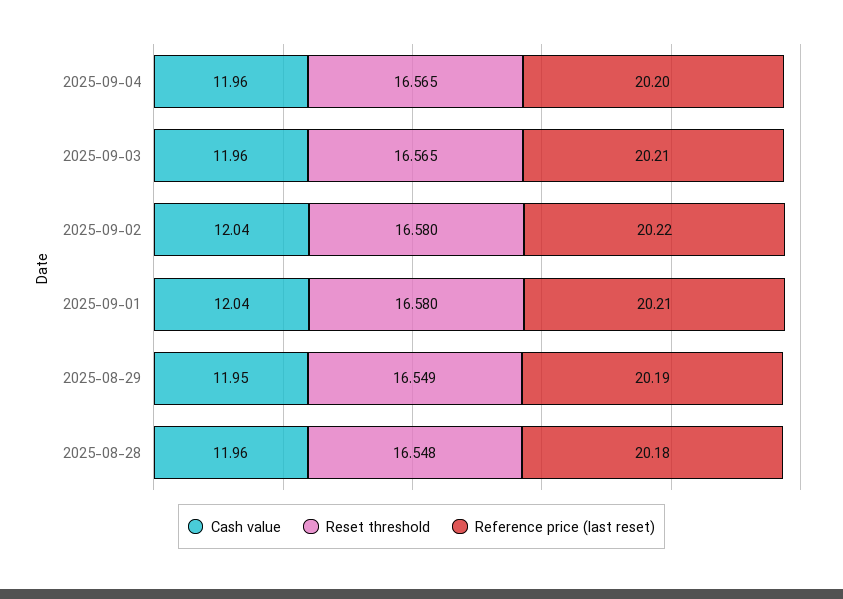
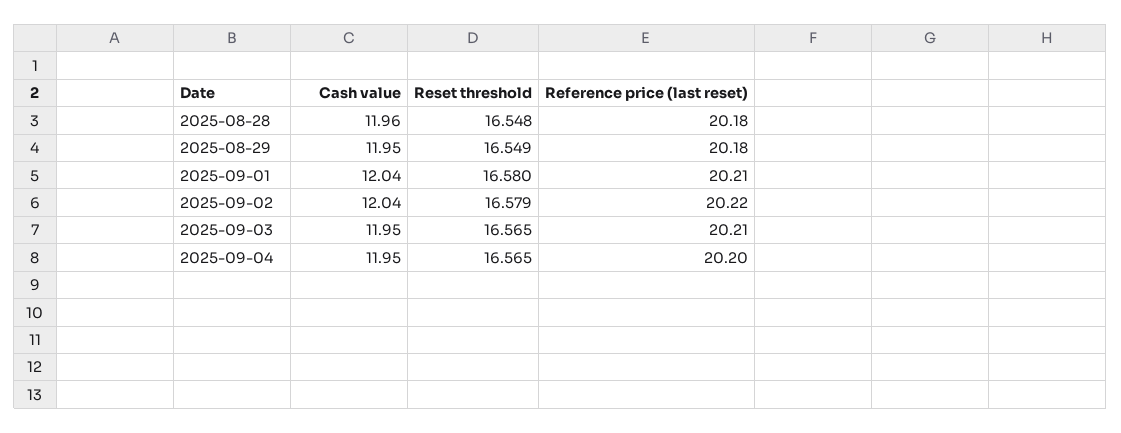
  {
    "Cash value": {
-     "2025-09-04": 11.96,
+     "2025-09-04": 11.95,
-     "2025-09-03": 11.96,
+     "2025-09-03": 11.95,
      "2025-09-02": 12.04,
      "2025-09-01": 12.04,
      "2025-08-29": 11.95,
      "2025-08-28": 11.96
    },
    "Reset threshold": {
      "2025-09-04": 16.565,
      "2025-09-03": 16.565,
-     "2025-09-02": 16.58,
+     "2025-09-02": 16.579,
      "2025-09-01": 16.58,
      "2025-08-29": 16.549,
      "2025-08-28": 16.548
    },
    "Reference price (last reset)": {
      "2025-09-04": 20.2,
      "2025-09-03": 20.21,
      "2025-09-02": 20.22,
      "2025-09-01": 20.21,
-     "2025-08-29": 20.19,
+     "2025-08-29": 20.18,
      "2025-08-28": 20.18
    }
  }

